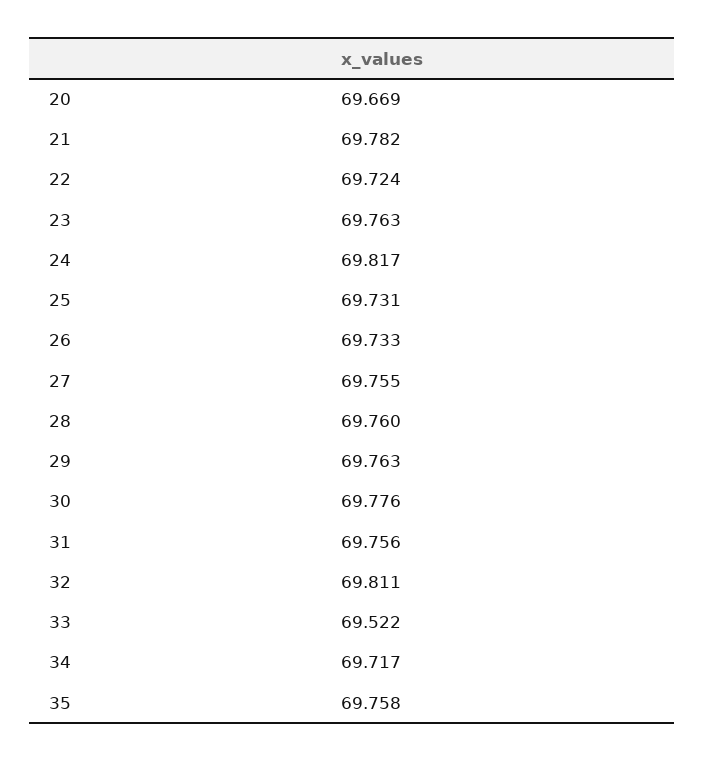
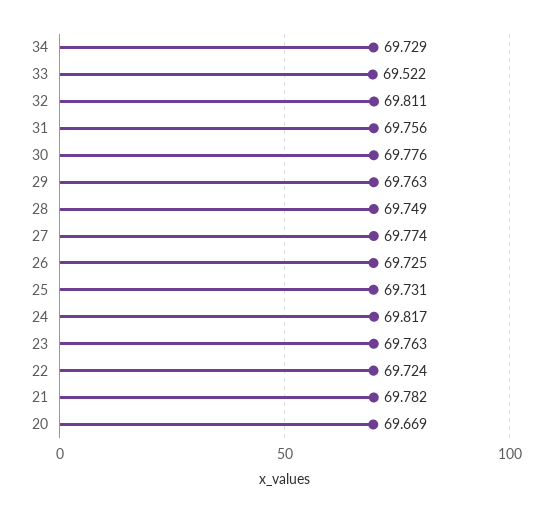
  {
    "20": 69.669,
    "21": 69.782,
    "22": 69.724,
    "23": 69.763,
    "24": 69.817,
    "25": 69.731,
-   "26": 69.733,
+   "26": 69.725,
-   "27": 69.755,
+   "27": 69.774,
-   "28": 69.76,
+   "28": 69.749,
    "29": 69.763,
    "30": 69.776,
    "31": 69.756,
    "32": 69.811,
    "33": 69.522,
-   "34": 69.717,
+   "34": 69.729
-   "35": 69.758
  }

